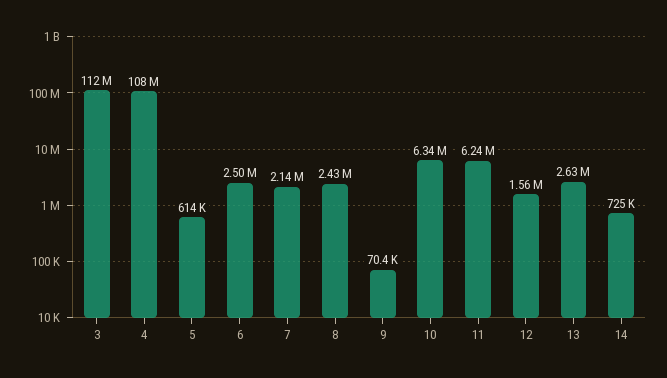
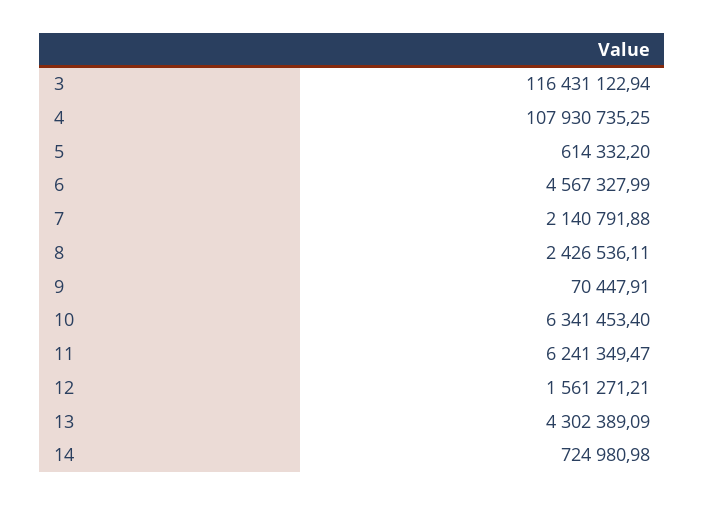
  {
-   "3": 112000000,
+   "3": 116431122.94,
    "4": 107930735.25,
    "5": 614332.2,
-   "6": 2500000,
+   "6": 4567327.99,
    "7": 2140791.88,
    "8": 2426536.11,
    "9": 70447.91,
    "10": 6341453.4,
    "11": 6241349.47,
    "12": 1561271.21,
-   "13": 2630000,
+   "13": 4302389.09,
    "14": 724980.98
  }

